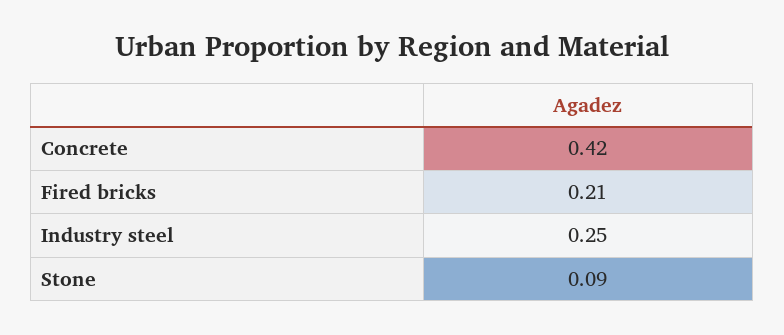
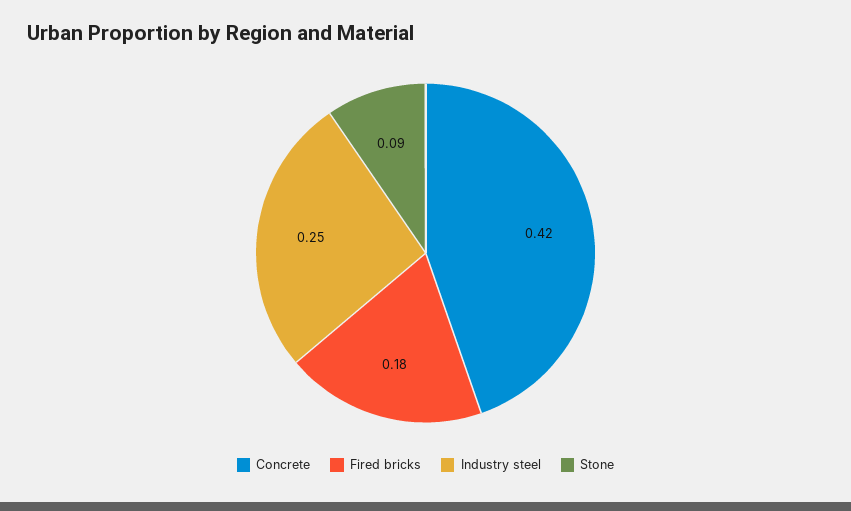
  {
    "Concrete": 0.42,
-   "Fired bricks": 0.21,
+   "Fired bricks": 0.18,
    "Industry steel": 0.25,
    "Stone": 0.09
  }

